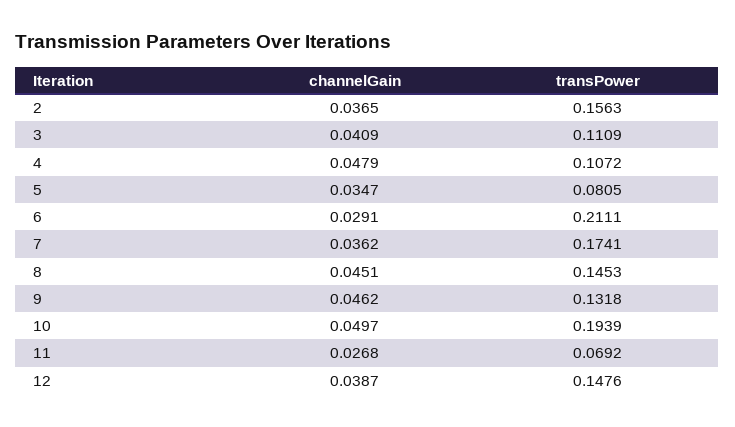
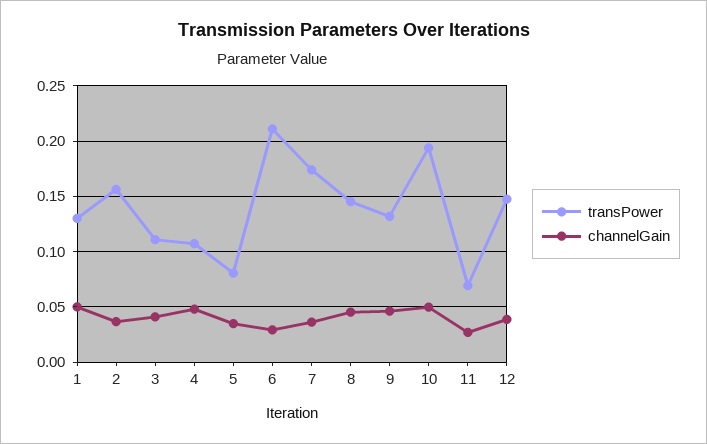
  {
    "channelGain": {
      "2": 0.0365,
      "3": 0.0409,
      "4": 0.0479,
      "5": 0.0347,
      "6": 0.0291,
      "7": 0.0362,
      "8": 0.0451,
      "9": 0.0462,
      "10": 0.0497,
      "11": 0.0268,
-     "12": 0.0387
+     "12": 0.0387,
+     "1": 0.05
    },
    "transPower": {
      "2": 0.1563,
      "3": 0.1109,
      "4": 0.1072,
      "5": 0.0805,
      "6": 0.2111,
      "7": 0.1741,
      "8": 0.1453,
      "9": 0.1318,
      "10": 0.1939,
      "11": 0.0692,
-     "12": 0.1476
+     "12": 0.1476,
+     "1": 0.13
    }
  }

